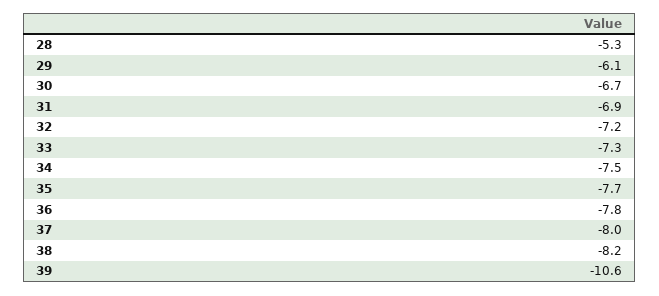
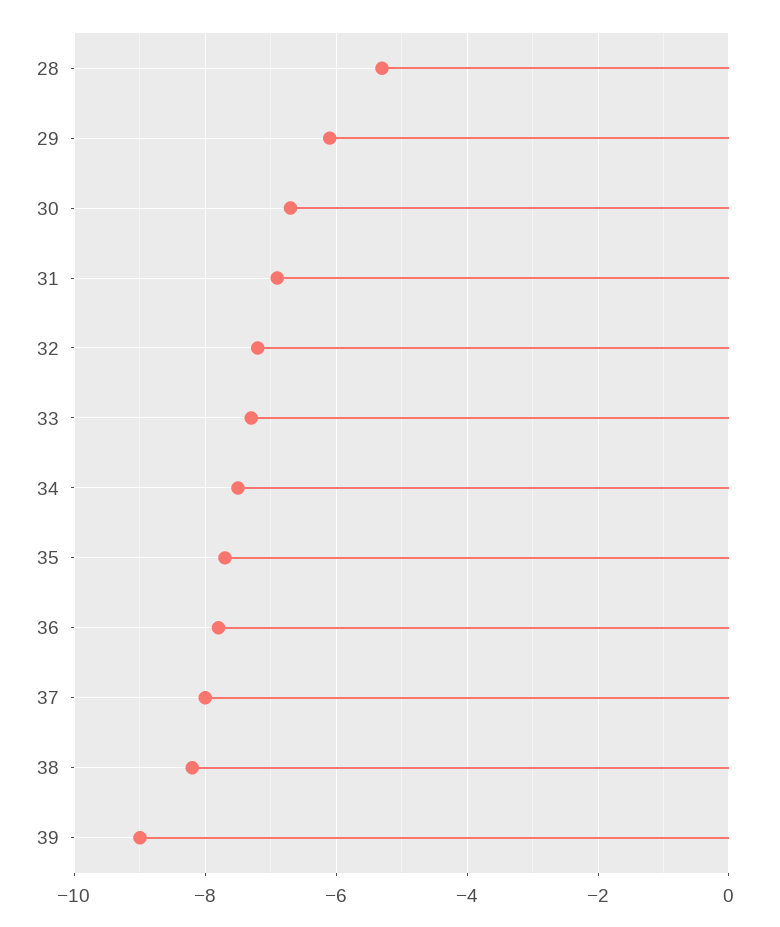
  {
    "28": -5.3,
    "29": -6.1,
    "30": -6.7,
    "31": -6.9,
    "32": -7.2,
    "33": -7.3,
    "34": -7.5,
    "35": -7.7,
    "36": -7.8,
    "37": -8,
    "38": -8.2,
-   "39": -10.6
+   "39": -9
  }

